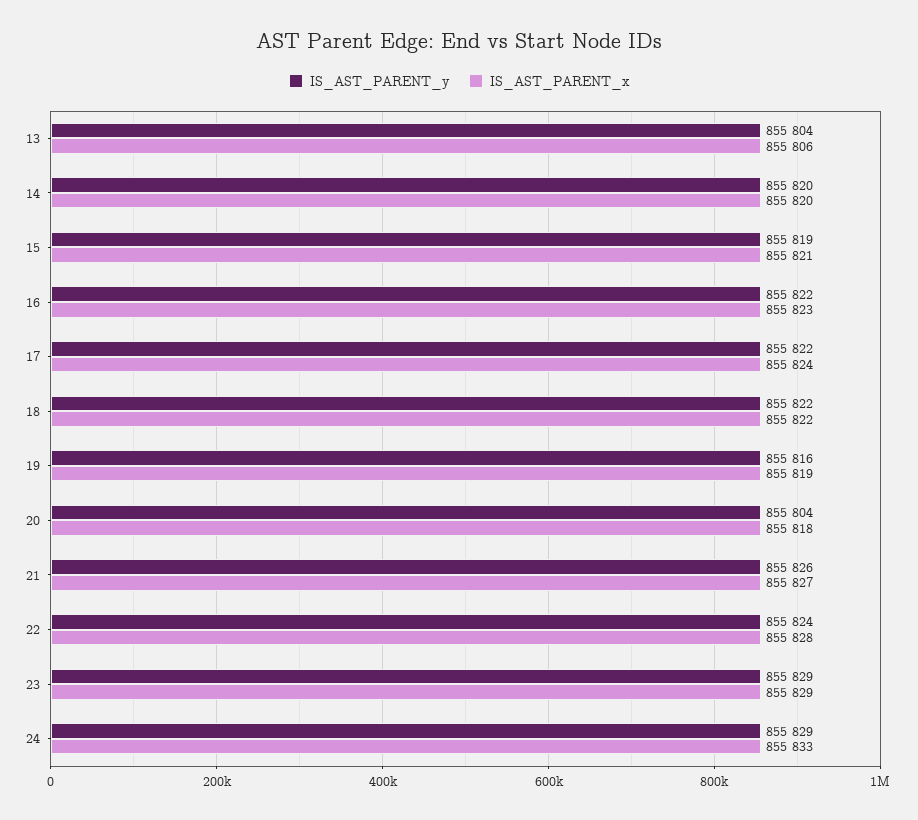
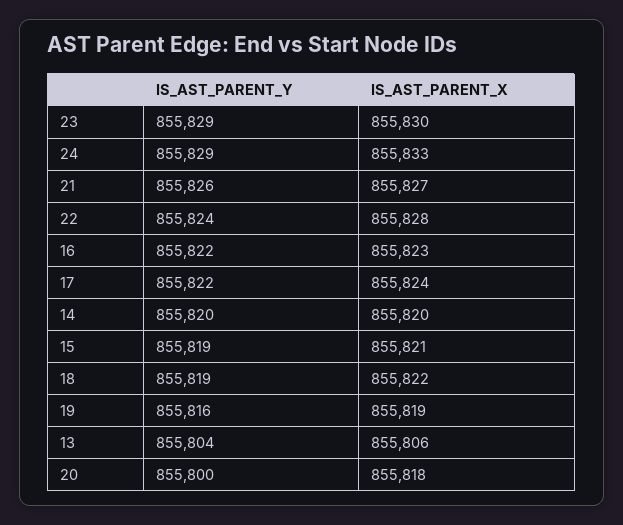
  {
    "IS_AST_PARENT_y": {
      "13": 855804,
      "14": 855820,
      "15": 855819,
      "16": 855822,
      "17": 855822,
-     "18": 855822,
+     "18": 855819,
      "19": 855816,
-     "20": 855804,
+     "20": 855800,
      "21": 855826,
      "22": 855824,
      "23": 855829,
      "24": 855829
    },
    "IS_AST_PARENT_x": {
      "13": 855806,
      "14": 855820,
      "15": 855821,
      "16": 855823,
      "17": 855824,
      "18": 855822,
      "19": 855819,
      "20": 855818,
      "21": 855827,
      "22": 855828,
-     "23": 855829,
+     "23": 855830,
      "24": 855833
    }
  }

